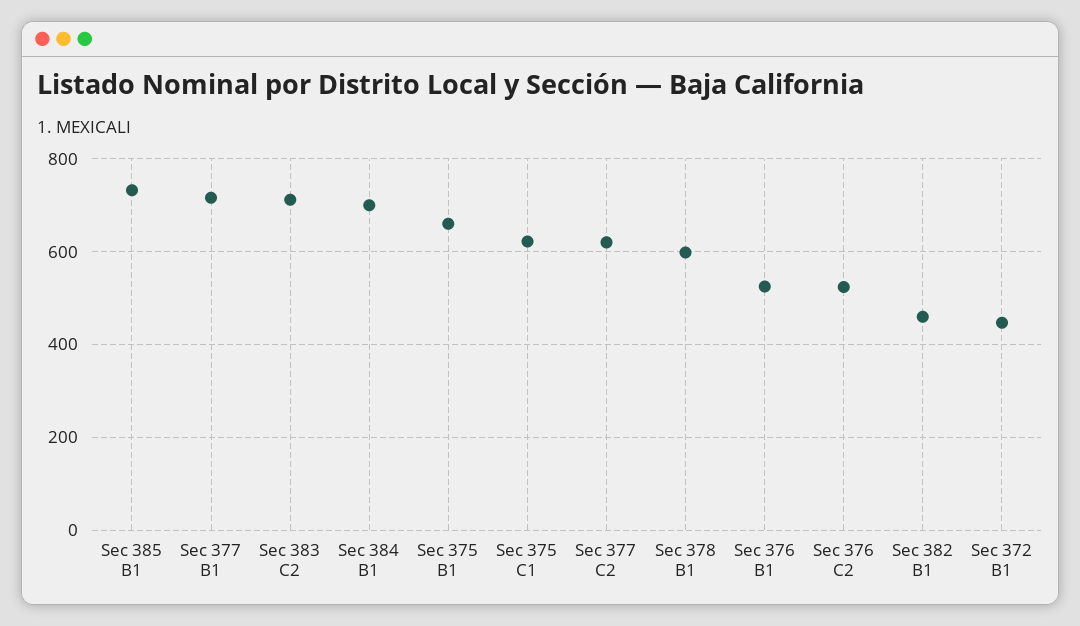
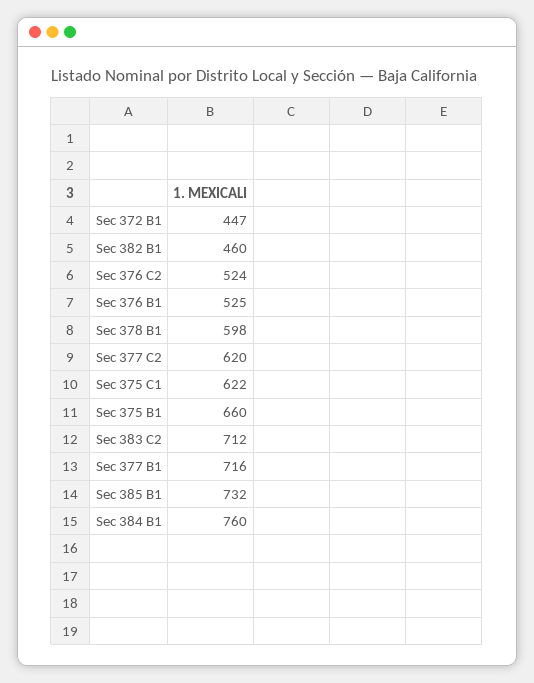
  {
    "Sec 385 B1": 732,
    "Sec 377 B1": 716,
    "Sec 383 C2": 712,
-   "Sec 384 B1": 700,
+   "Sec 384 B1": 760,
    "Sec 375 B1": 660,
    "Sec 375 C1": 622,
    "Sec 377 C2": 620,
    "Sec 378 B1": 598,
    "Sec 376 B1": 525,
    "Sec 376 C2": 524,
    "Sec 382 B1": 460,
    "Sec 372 B1": 447
  }

